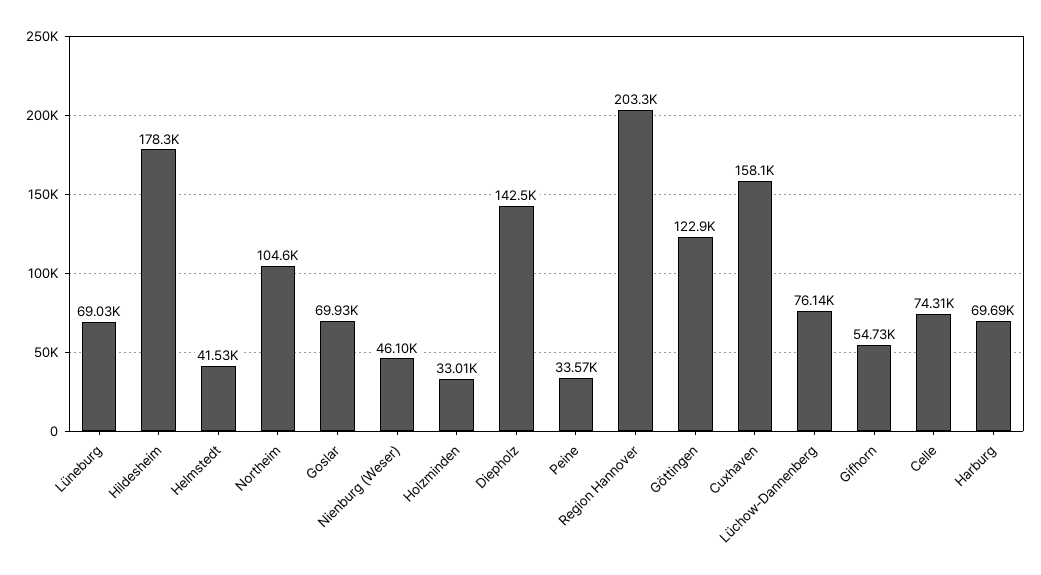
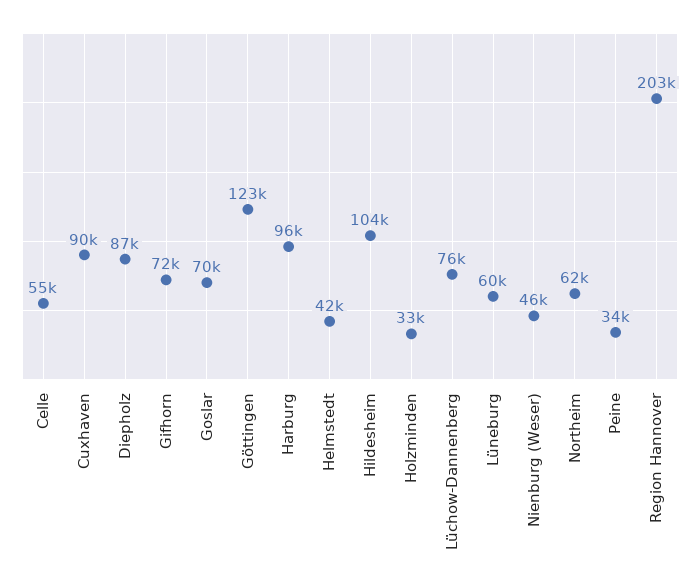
  {
-   "Lüneburg": 69030,
+   "Lüneburg": 60000,
-   "Hildesheim": 178300,
+   "Hildesheim": 104000,
    "Helmstedt": 41530,
-   "Northeim": 104600,
+   "Northeim": 62000,
    "Goslar": 69930,
    "Nienburg (Weser)": 46100,
    "Holzminden": 33010,
-   "Diepholz": 142500,
+   "Diepholz": 87000,
    "Peine": 33570,
    "Region Hannover": 203300,
    "Göttingen": 122900,
-   "Cuxhaven": 158100,
+   "Cuxhaven": 90000,
    "Lüchow-Dannenberg": 76140,
-   "Gifhorn": 54730,
+   "Gifhorn": 72000,
-   "Celle": 74310,
+   "Celle": 55000,
-   "Harburg": 69690
+   "Harburg": 96000
  }

